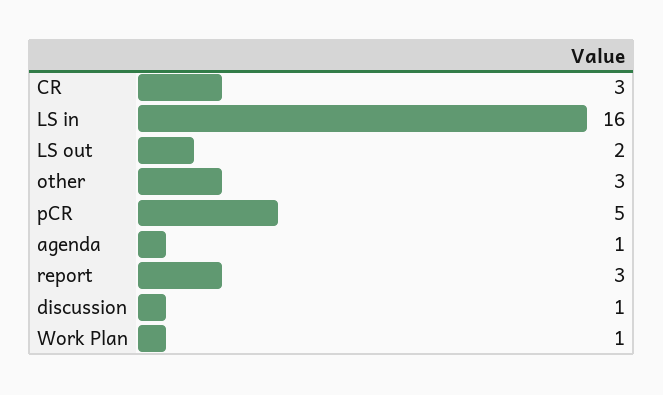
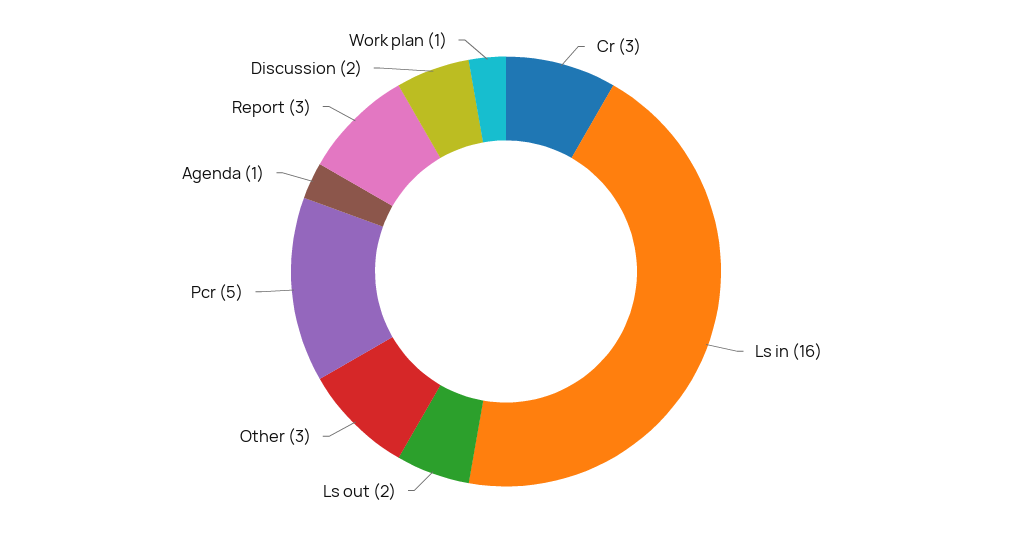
  {
    "CR": 3,
    "LS in": 16,
    "LS out": 2,
    "other": 3,
    "pCR": 5,
    "agenda": 1,
    "report": 3,
-   "discussion": 1,
+   "discussion": 2,
    "Work Plan": 1
  }

